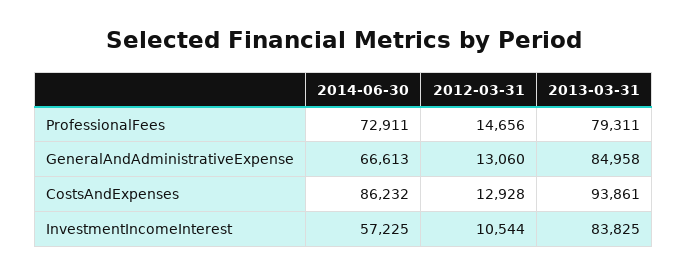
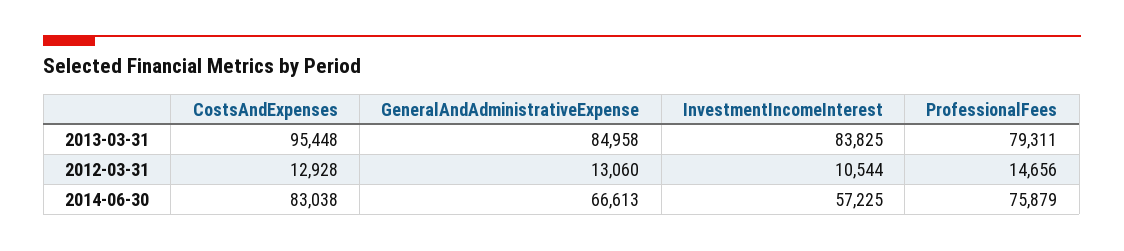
  {
    "2014-06-30": {
-     "ProfessionalFees": 72911,
+     "ProfessionalFees": 75879,
      "GeneralAndAdministrativeExpense": 66613,
-     "CostsAndExpenses": 86232,
+     "CostsAndExpenses": 83038,
      "InvestmentIncomeInterest": 57225
    },
    "2012-03-31": {
      "ProfessionalFees": 14656,
      "GeneralAndAdministrativeExpense": 13060,
      "CostsAndExpenses": 12928,
      "InvestmentIncomeInterest": 10544
    },
    "2013-03-31": {
      "ProfessionalFees": 79311,
      "GeneralAndAdministrativeExpense": 84958,
-     "CostsAndExpenses": 93861,
+     "CostsAndExpenses": 95448,
      "InvestmentIncomeInterest": 83825
    }
  }

